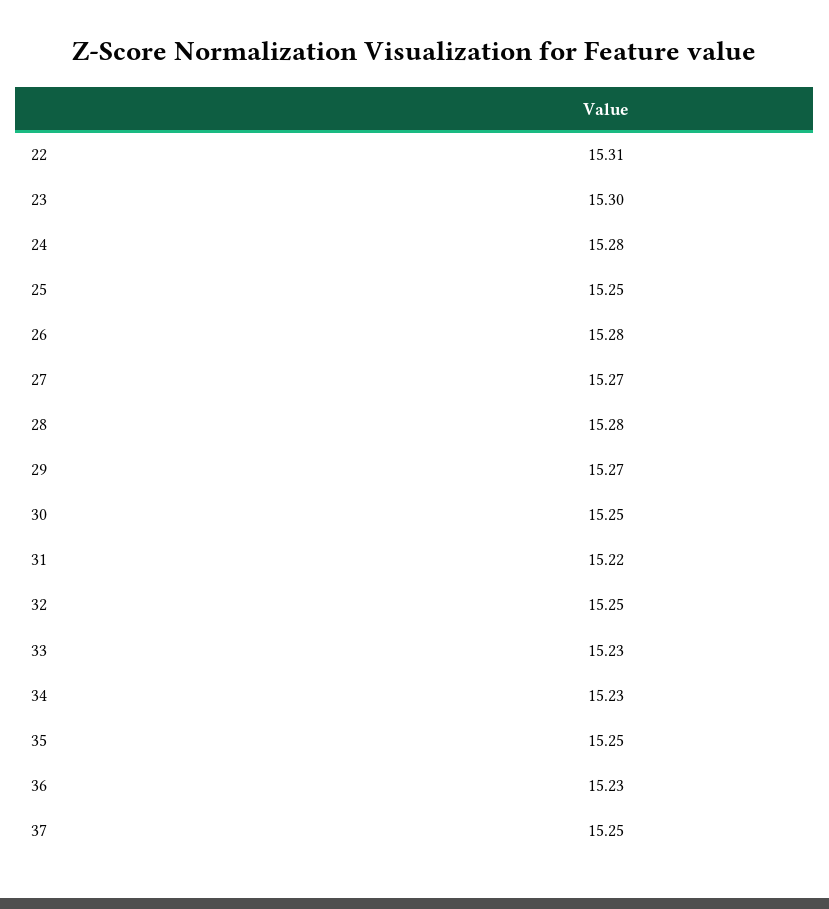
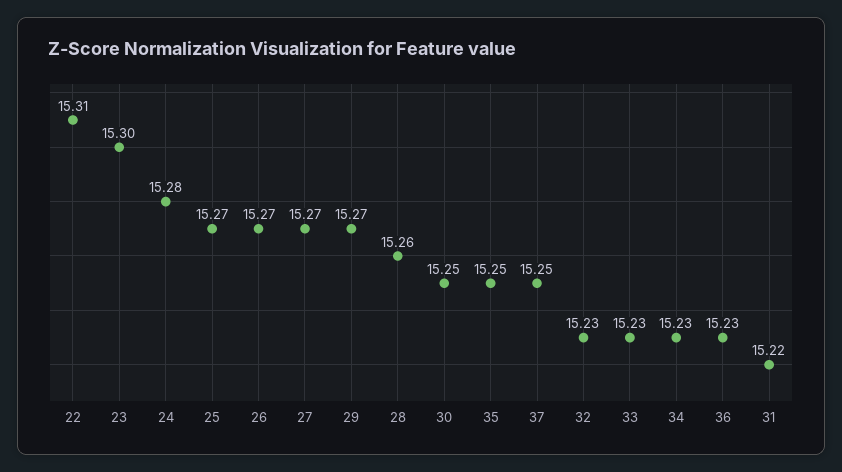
  {
    "22": 15.31,
    "23": 15.3,
    "24": 15.28,
-   "25": 15.25,
+   "25": 15.27,
-   "26": 15.28,
+   "26": 15.27,
    "27": 15.27,
-   "28": 15.28,
+   "28": 15.26,
    "29": 15.27,
    "30": 15.25,
    "31": 15.22,
-   "32": 15.25,
+   "32": 15.23,
    "33": 15.23,
    "34": 15.23,
    "35": 15.25,
    "36": 15.23,
    "37": 15.25
  }

